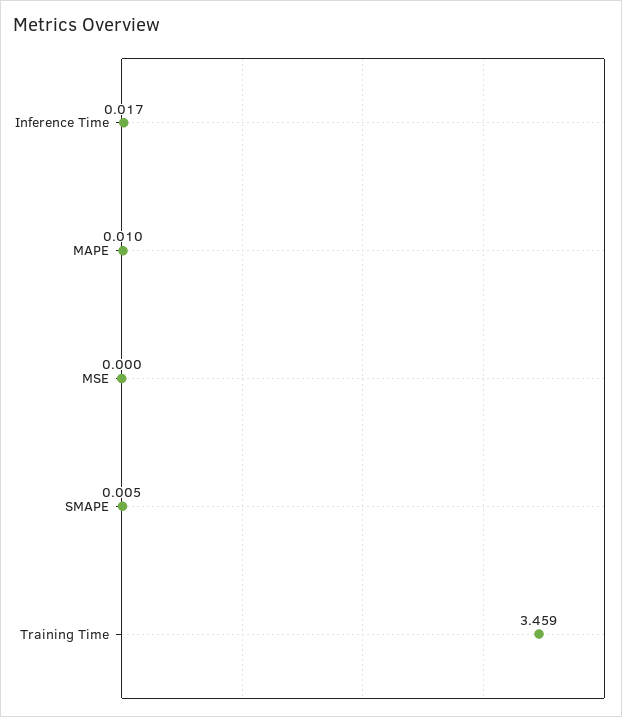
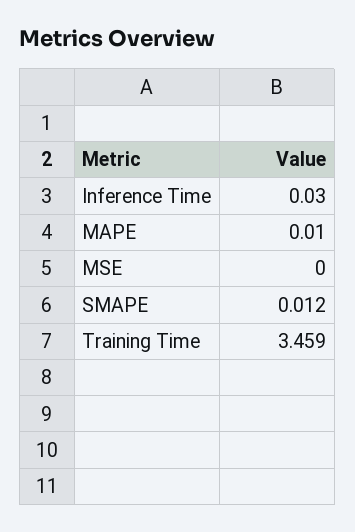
  {
-   "Inference Time": 0.017,
+   "Inference Time": 0.03,
    "MAPE": 0.01,
    "MSE": 0,
-   "SMAPE": 0.005,
+   "SMAPE": 0.012,
    "Training Time": 3.459
  }

